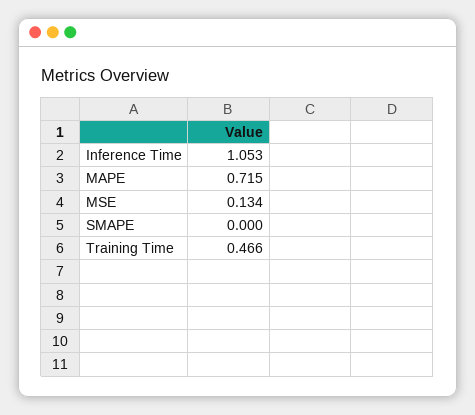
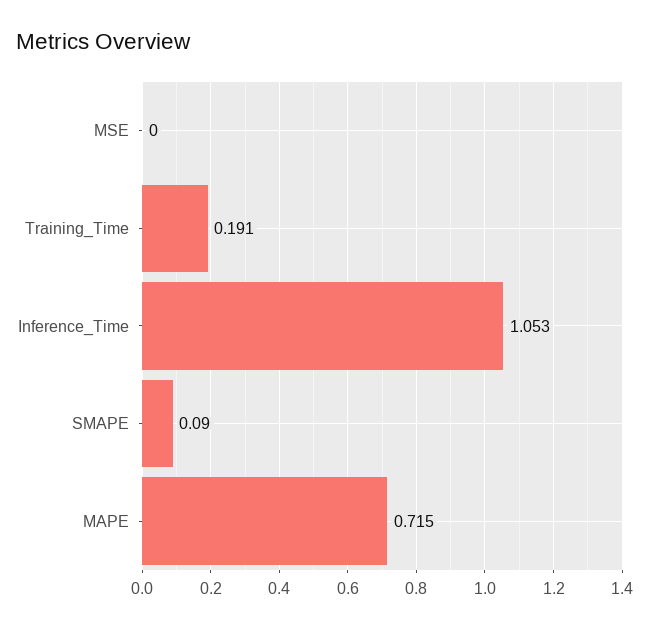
  {
    "Inference Time": 1.053,
    "MAPE": 0.715,
-   "MSE": 0.134,
+   "MSE": 0,
-   "SMAPE": 0,
+   "SMAPE": 0.09,
-   "Training Time": 0.466
+   "Training Time": 0.191
  }

